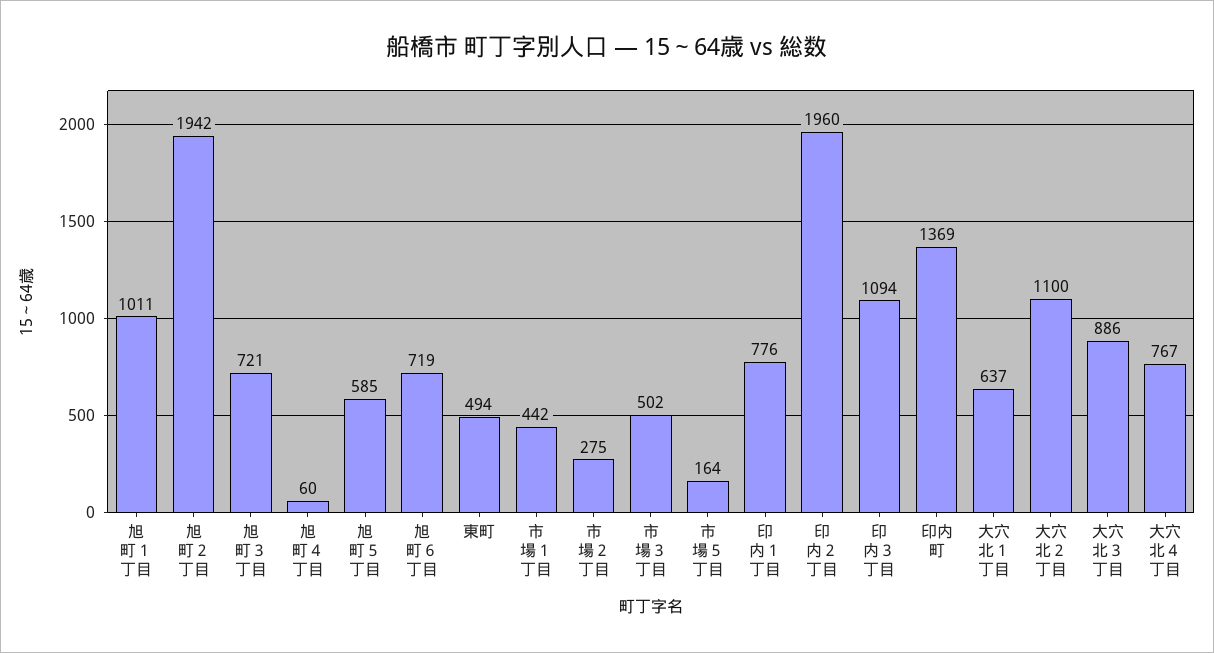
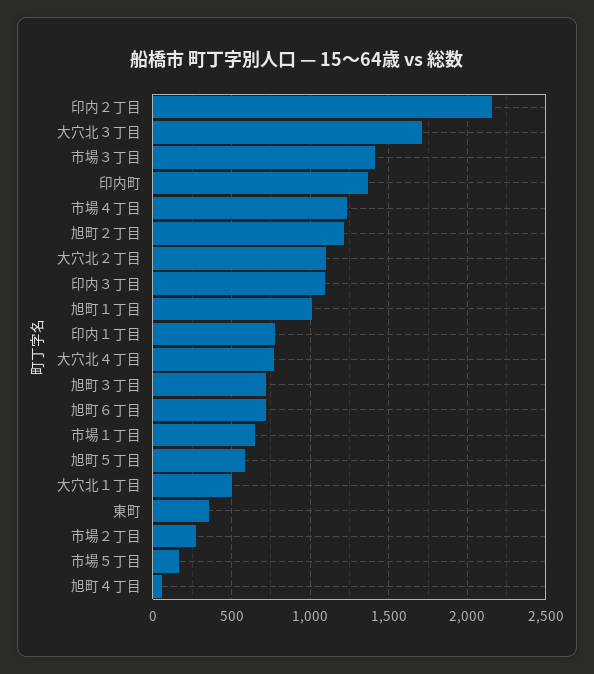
  {
    "旭町１丁目": 1011,
-   "旭町２丁目": 1942,
+   "旭町２丁目": 1200,
    "旭町３丁目": 721,
    "旭町４丁目": 60,
    "旭町５丁目": 585,
    "旭町６丁目": 719,
-   "東町": 494,
+   "東町": 350,
-   "市場１丁目": 442,
+   "市場１丁目": 650,
    "市場２丁目": 275,
-   "市場３丁目": 502,
+   "市場３丁目": 1400,
    "市場５丁目": 164,
    "印内１丁目": 776,
-   "印内２丁目": 1960,
+   "印内２丁目": 2150,
    "印内３丁目": 1094,
    "印内町": 1369,
-   "大穴北１丁目": 637,
+   "大穴北１丁目": 500,
    "大穴北２丁目": 1100,
-   "大穴北３丁目": 886,
+   "大穴北３丁目": 1700,
-   "大穴北４丁目": 767
+   "大穴北４丁目": 767,
+   "市場４丁目": 1250
  }

